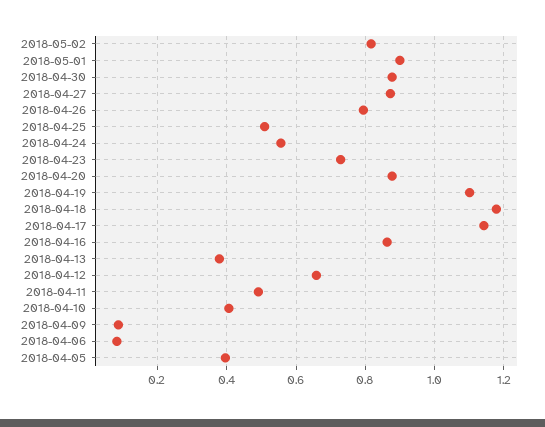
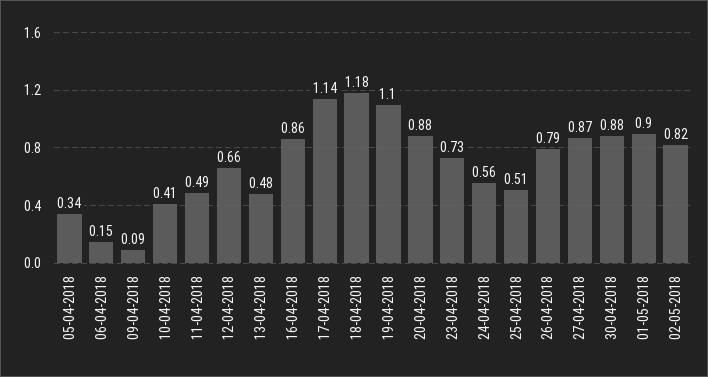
  {
    "2018-05-02": 0.82,
    "2018-05-01": 0.9,
    "2018-04-30": 0.88,
    "2018-04-27": 0.87,
    "2018-04-26": 0.79,
    "2018-04-25": 0.51,
    "2018-04-24": 0.56,
    "2018-04-23": 0.73,
    "2018-04-20": 0.88,
    "2018-04-19": 1.1,
    "2018-04-18": 1.18,
    "2018-04-17": 1.14,
    "2018-04-16": 0.86,
-   "2018-04-13": 0.38,
+   "2018-04-13": 0.48,
    "2018-04-12": 0.66,
    "2018-04-11": 0.49,
    "2018-04-10": 0.41,
    "2018-04-09": 0.09,
-   "2018-04-06": 0.08,
+   "2018-04-06": 0.15,
-   "2018-04-05": 0.4
+   "2018-04-05": 0.34
  }

